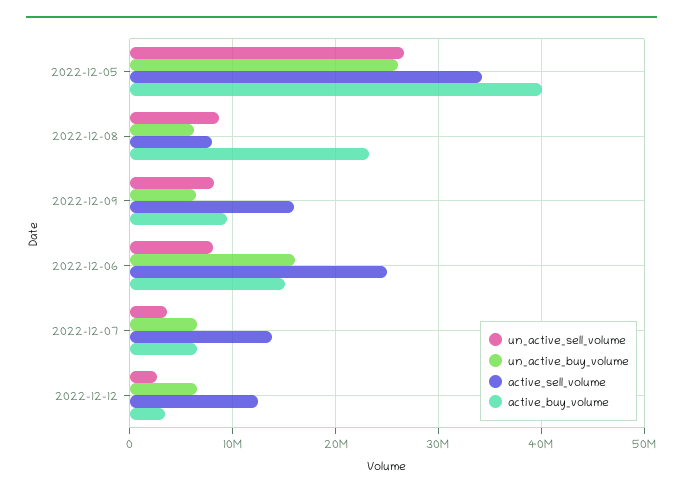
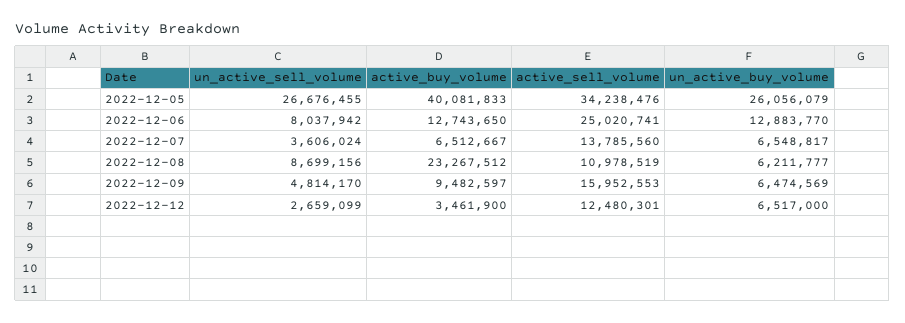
  {
    "un_active_sell_volume": {
      "2022-12-05": 26676455,
      "2022-12-08": 8699156,
-     "2022-12-09": 8000000,
+     "2022-12-09": 4814170,
      "2022-12-06": 8037942,
      "2022-12-07": 3606024,
      "2022-12-12": 2659099
    },
    "un_active_buy_volume": {
      "2022-12-05": 26056079,
      "2022-12-08": 6211777,
      "2022-12-09": 6474569,
-     "2022-12-06": 16000000,
+     "2022-12-06": 12883770,
      "2022-12-07": 6548817,
      "2022-12-12": 6517000
    },
    "active_sell_volume": {
      "2022-12-05": 34238476,
-     "2022-12-08": 8000000,
+     "2022-12-08": 10978519,
      "2022-12-09": 15952553,
      "2022-12-06": 25020741,
      "2022-12-07": 13785560,
      "2022-12-12": 12480301
    },
    "active_buy_volume": {
      "2022-12-05": 40081833,
      "2022-12-08": 23267512,
      "2022-12-09": 9482597,
-     "2022-12-06": 15000000,
+     "2022-12-06": 12743650,
      "2022-12-07": 6512667,
      "2022-12-12": 3461900
    }
  }

